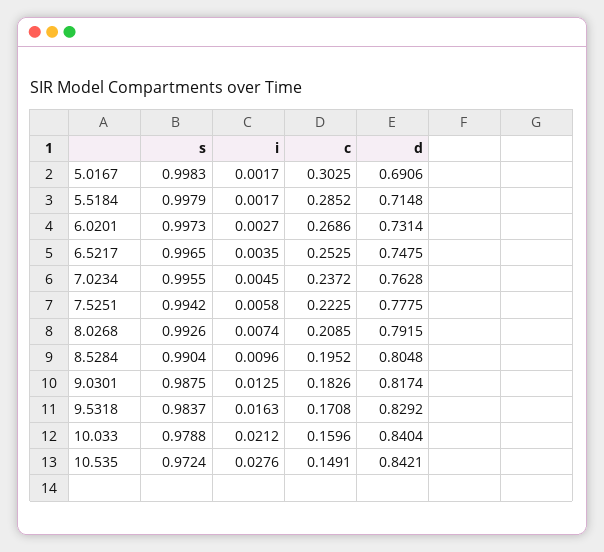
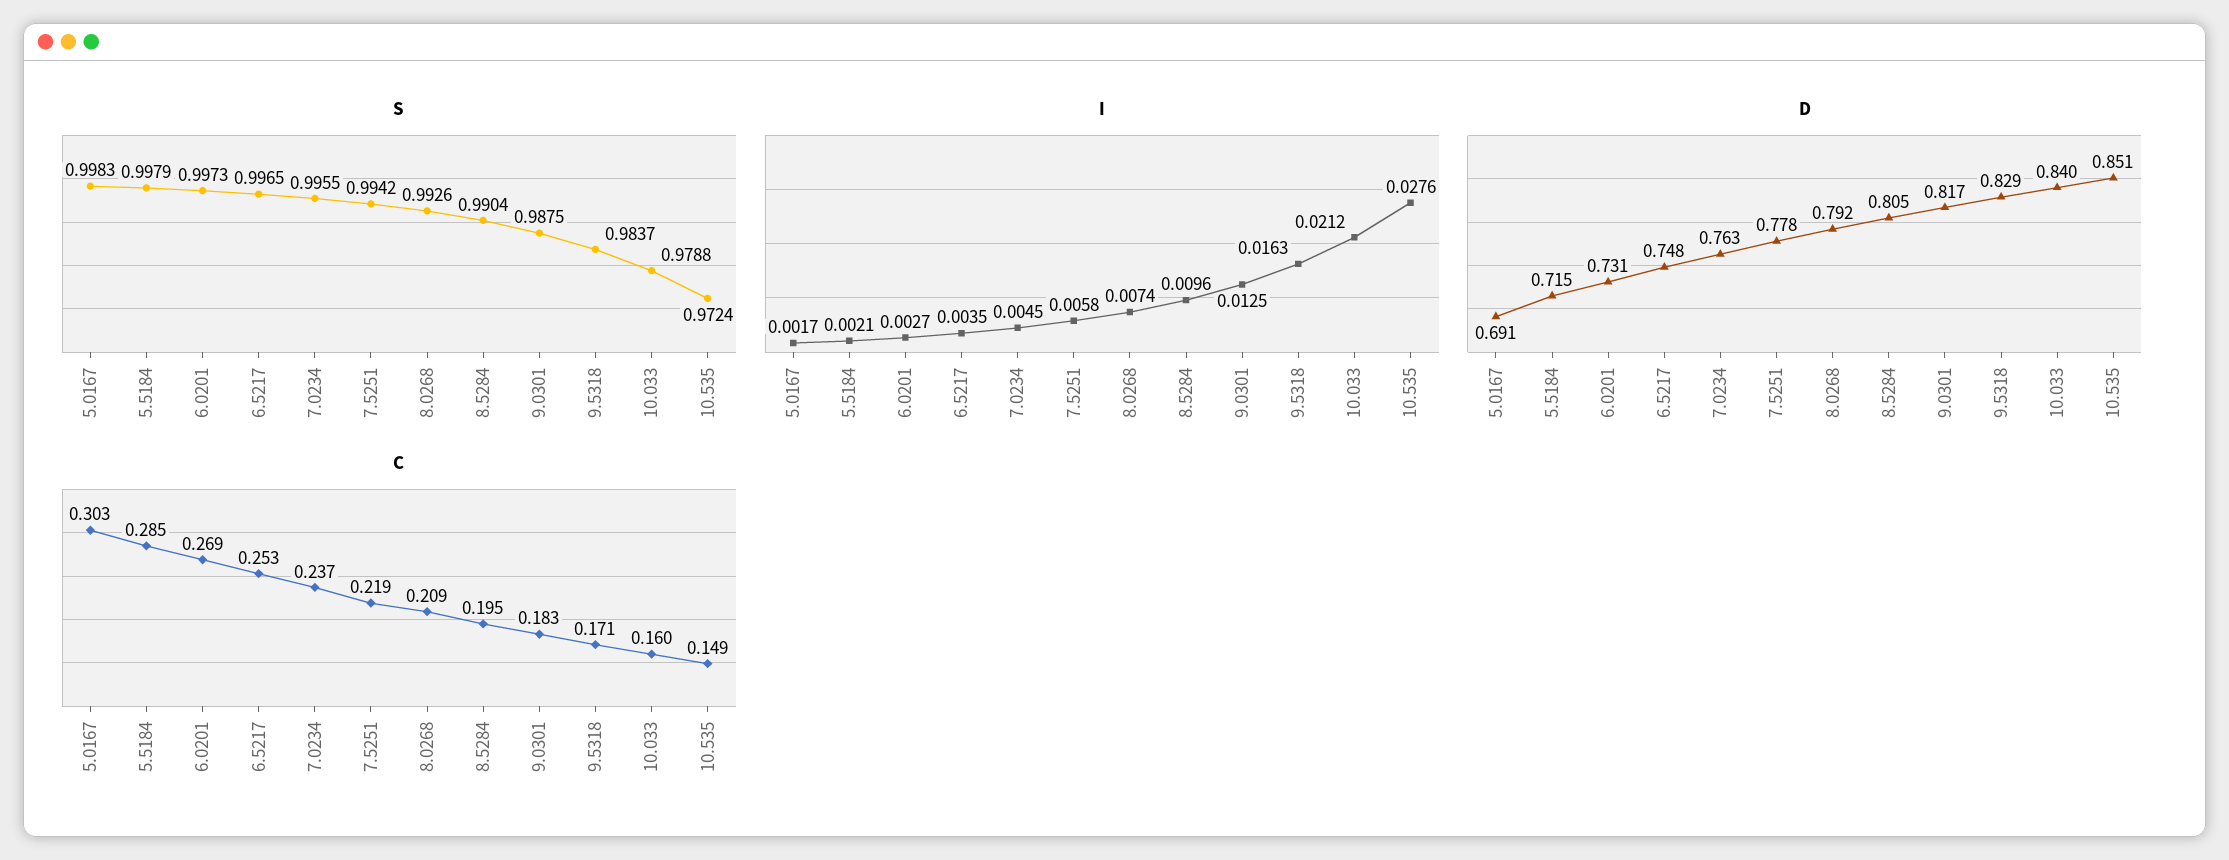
  {
    "s": {
      "5.0167": 0.9983,
      "5.5184": 0.9979,
      "6.0201": 0.9973,
      "6.5217": 0.9965,
      "7.0234": 0.9955,
      "7.5251": 0.9942,
      "8.0268": 0.9926,
      "8.5284": 0.9904,
      "9.0301": 0.9875,
      "9.5318": 0.9837,
      "10.033": 0.9788,
      "10.535": 0.9724
    },
    "i": {
      "5.0167": 0.0017,
-     "5.5184": 0.0017,
+     "5.5184": 0.0021,
      "6.0201": 0.0027,
      "6.5217": 0.0035,
      "7.0234": 0.0045,
      "7.5251": 0.0058,
      "8.0268": 0.0074,
      "8.5284": 0.0096,
      "9.0301": 0.0125,
      "9.5318": 0.0163,
      "10.033": 0.0212,
      "10.535": 0.0276
    },
    "c": {
      "5.0167": 0.3025,
      "5.5184": 0.2852,
      "6.0201": 0.2686,
      "6.5217": 0.2525,
      "7.0234": 0.2372,
-     "7.5251": 0.2225,
+     "7.5251": 0.219,
      "8.0268": 0.2085,
      "8.5284": 0.1952,
      "9.0301": 0.1826,
      "9.5318": 0.1708,
      "10.033": 0.1596,
      "10.535": 0.1491
    },
    "d": {
      "5.0167": 0.6906,
      "5.5184": 0.7148,
      "6.0201": 0.7314,
      "6.5217": 0.7475,
      "7.0234": 0.7628,
      "7.5251": 0.7775,
      "8.0268": 0.7915,
      "8.5284": 0.8048,
      "9.0301": 0.8174,
      "9.5318": 0.8292,
      "10.033": 0.8404,
-     "10.535": 0.8421
+     "10.535": 0.851
    }
  }

